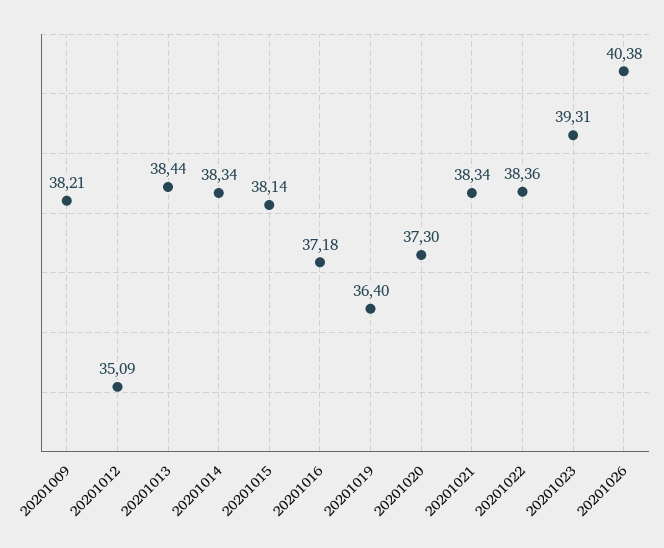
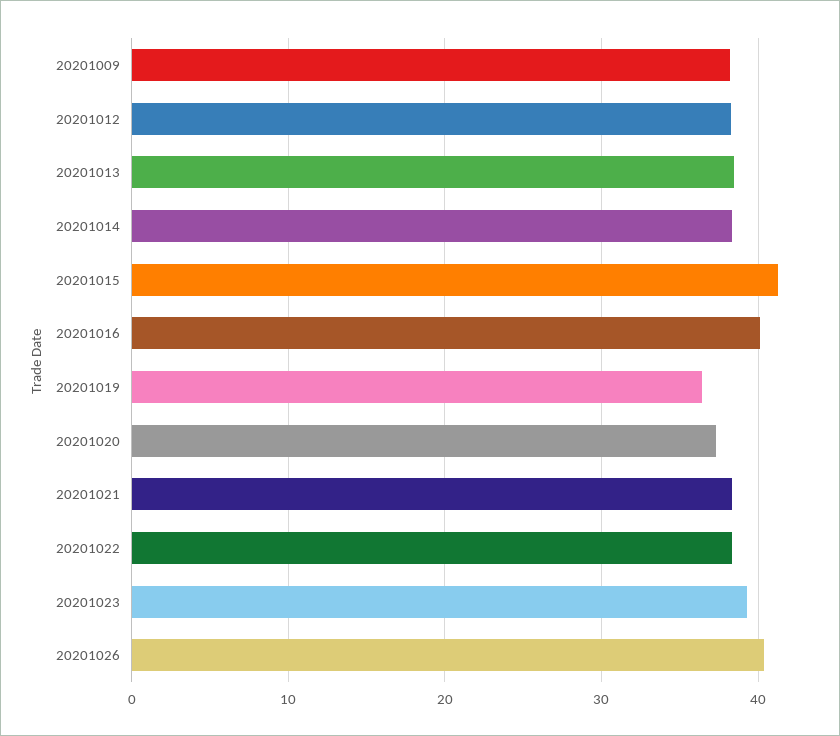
  {
    "20201009": 38.21,
-   "20201012": 35.09,
+   "20201012": 38,
    "20201013": 38.44,
    "20201014": 38.34,
-   "20201015": 38.14,
+   "20201015": 41,
-   "20201016": 37.18,
+   "20201016": 40,
    "20201019": 36.4,
    "20201020": 37.3,
    "20201021": 38.34,
    "20201022": 38.36,
    "20201023": 39.31,
    "20201026": 40.38
  }

